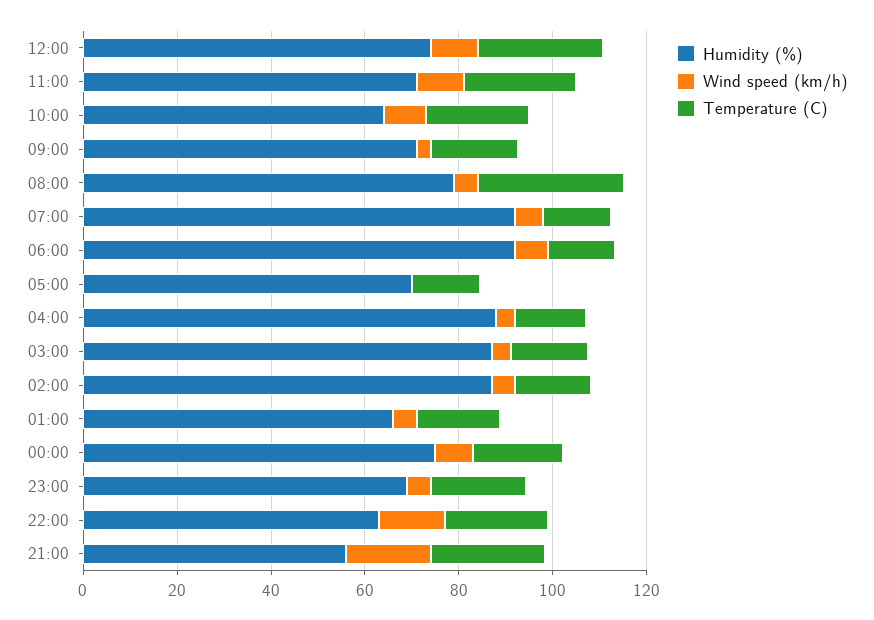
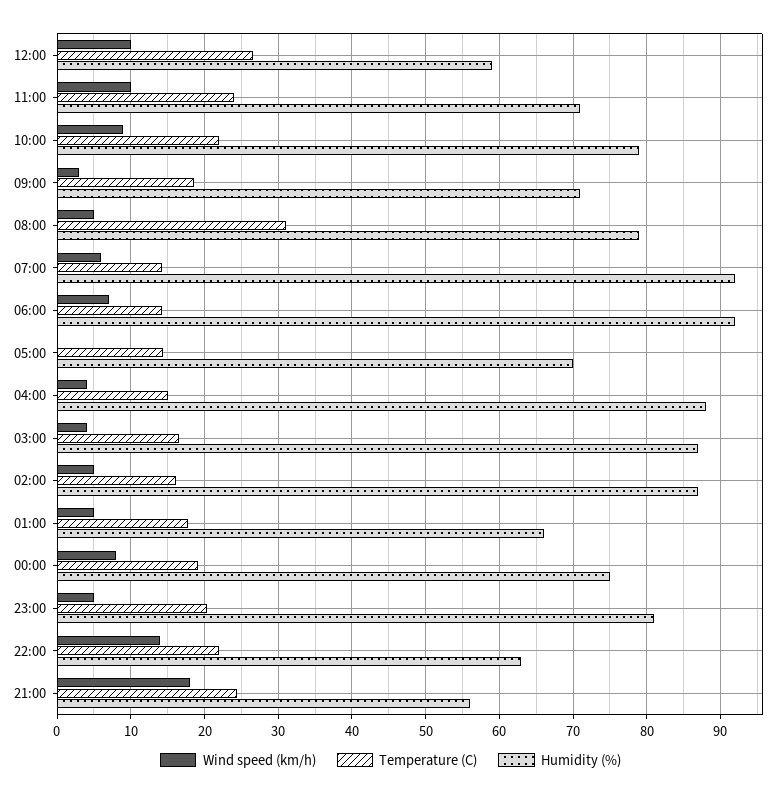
  {
    "Humidity (%)": {
-     "12:00": 75,
+     "12:00": 59,
      "11:00": 71,
-     "10:00": 65,
+     "10:00": 79,
      "09:00": 71,
      "08:00": 79,
      "07:00": 92,
      "06:00": 92,
      "05:00": 70,
      "04:00": 88,
      "03:00": 87,
      "02:00": 87,
      "01:00": 66,
      "00:00": 75,
-     "23:00": 70,
+     "23:00": 81,
      "22:00": 63,
      "21:00": 56
    },
    "Wind speed (km/h)": {
      "12:00": 10,
      "11:00": 10,
      "10:00": 9,
      "09:00": 3,
      "08:00": 5,
      "07:00": 6,
      "06:00": 7,
      "05:00": 0,
      "04:00": 4,
      "03:00": 4,
      "02:00": 5,
      "01:00": 5,
      "00:00": 8,
      "23:00": 5,
      "22:00": 14,
      "21:00": 18
    },
    "Temperature (C)": {
      "12:00": 27,
      "11:00": 24,
      "10:00": 22,
      "09:00": 19,
      "08:00": 31,
      "07:00": 14,
      "06:00": 14,
      "05:00": 14,
      "04:00": 15,
      "03:00": 17,
      "02:00": 16,
      "01:00": 18,
      "00:00": 19,
      "23:00": 20,
      "22:00": 22,
      "21:00": 24
    }
  }

